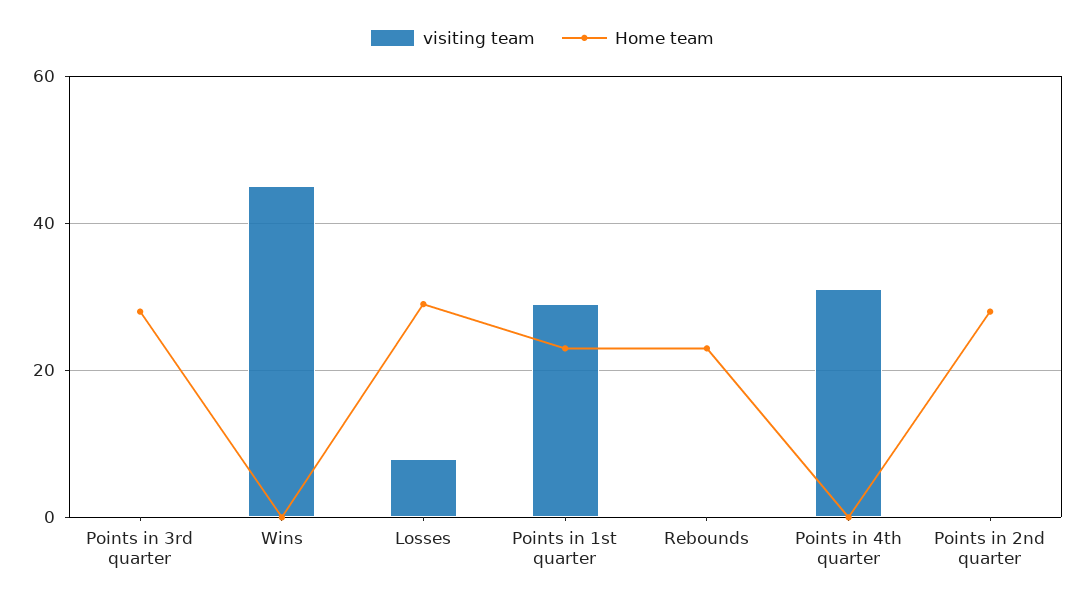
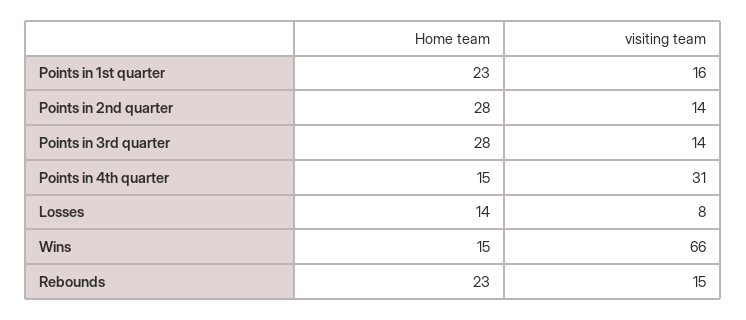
  {
    "visiting team": {
-     "Points in 3rd quarter": 0,
+     "Points in 3rd quarter": 14,
-     "Wins": 45,
+     "Wins": 66,
      "Losses": 8,
-     "Points in 1st quarter": 30,
+     "Points in 1st quarter": 16,
-     "Rebounds": 0,
+     "Rebounds": 15,
      "Points in 4th quarter": 31,
-     "Points in 2nd quarter": 0
+     "Points in 2nd quarter": 14
    },
    "Home team": {
      "Points in 3rd quarter": 28,
-     "Wins": 0,
+     "Wins": 15,
-     "Losses": 30,
+     "Losses": 14,
      "Points in 1st quarter": 23,
      "Rebounds": 23,
-     "Points in 4th quarter": 0,
+     "Points in 4th quarter": 15,
      "Points in 2nd quarter": 28
    }
  }

